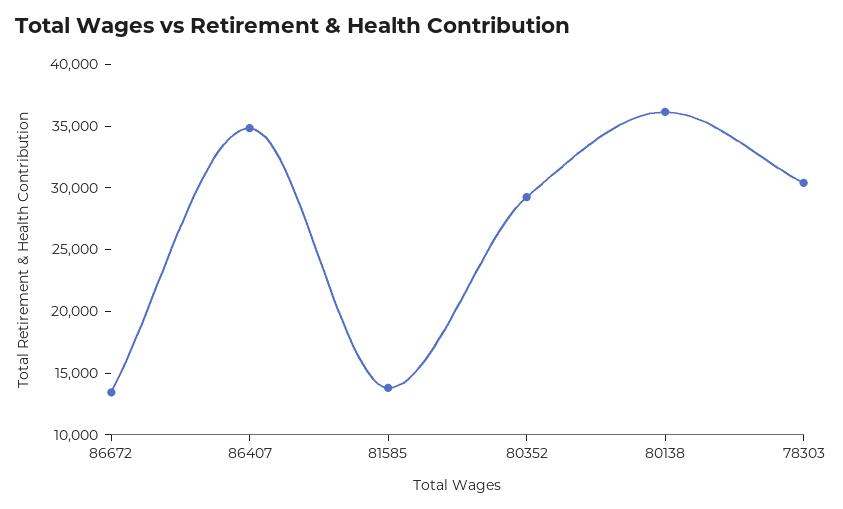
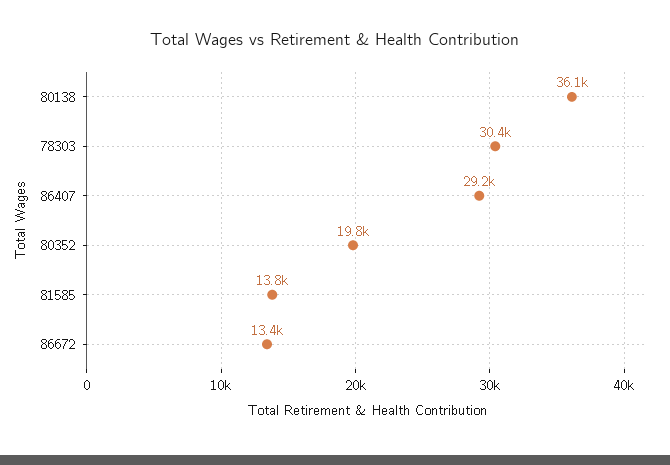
  {
    "86672": 13400,
-   "86407": 35000,
+   "86407": 29200,
    "81585": 13800,
-   "80352": 29000,
+   "80352": 19800,
    "80138": 36100,
    "78303": 30400
  }

